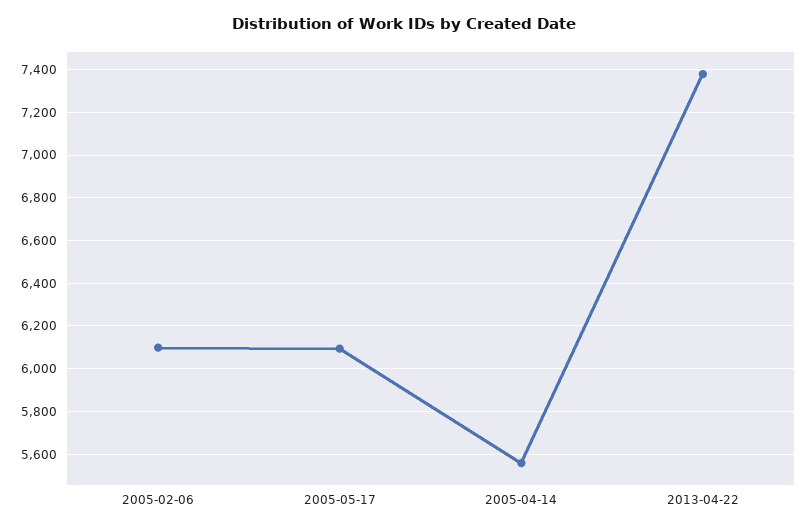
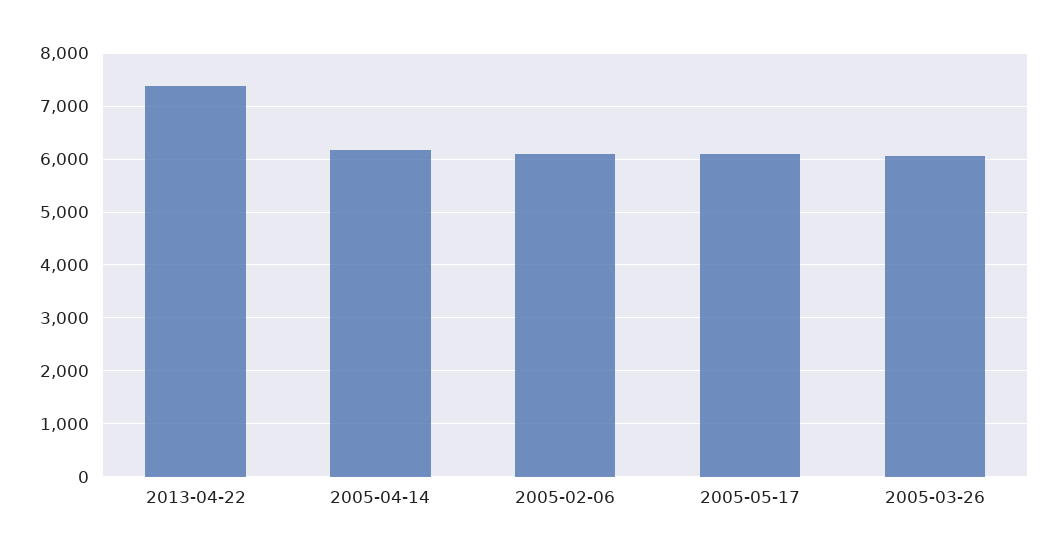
  {
    "2005-02-06": 6100,
    "2005-05-17": 6100,
-   "2005-04-14": 5550,
+   "2005-04-14": 6200,
-   "2013-04-22": 7400
+   "2013-04-22": 7400,
+   "2005-03-26": 6000
  }

